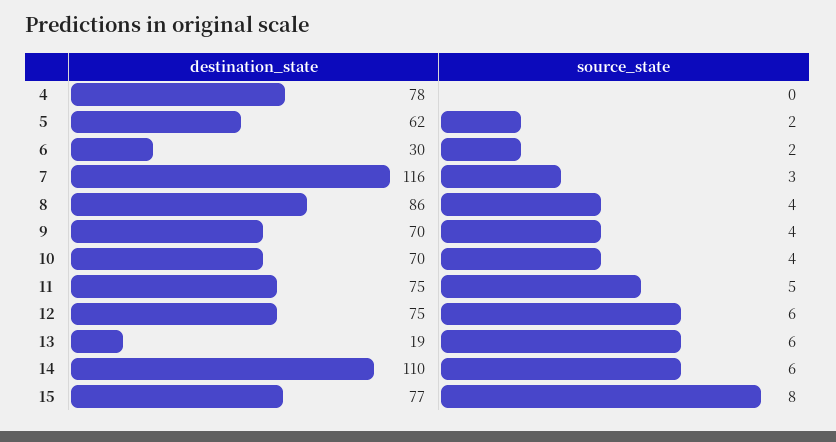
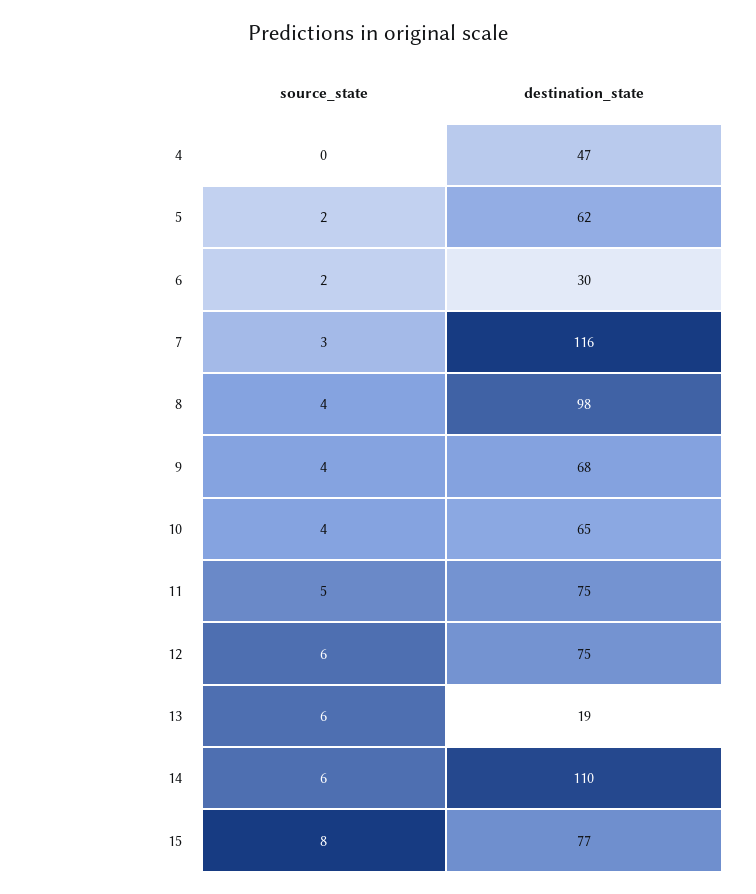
  {
    "destination_state": {
-     "4": 78,
+     "4": 47,
      "5": 62,
      "6": 30,
      "7": 116,
-     "8": 86,
+     "8": 98,
-     "9": 70,
+     "9": 68,
-     "10": 70,
+     "10": 65,
      "11": 75,
      "12": 75,
      "13": 19,
      "14": 110,
      "15": 77
    },
    "source_state": {
      "4": 0,
      "5": 2,
      "6": 2,
      "7": 3,
      "8": 4,
      "9": 4,
      "10": 4,
      "11": 5,
      "12": 6,
      "13": 6,
      "14": 6,
      "15": 8
    }
  }

